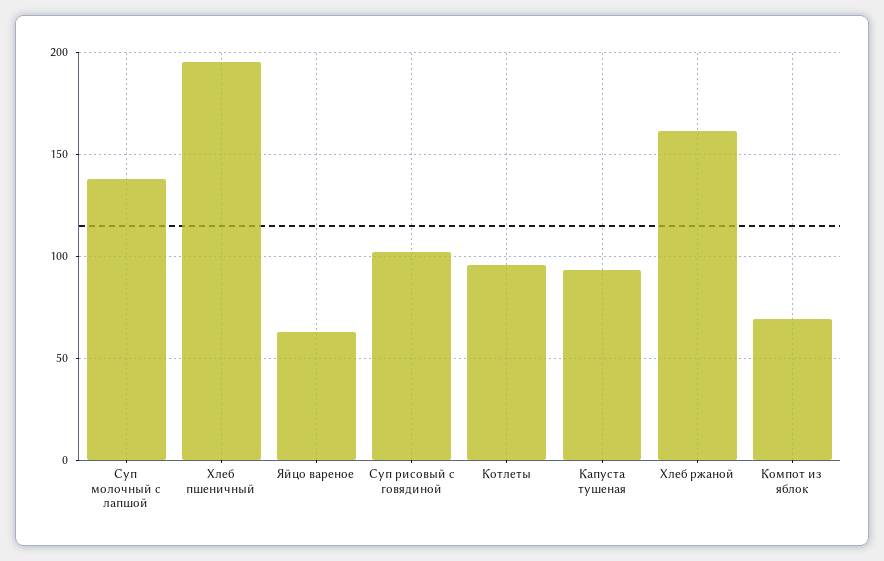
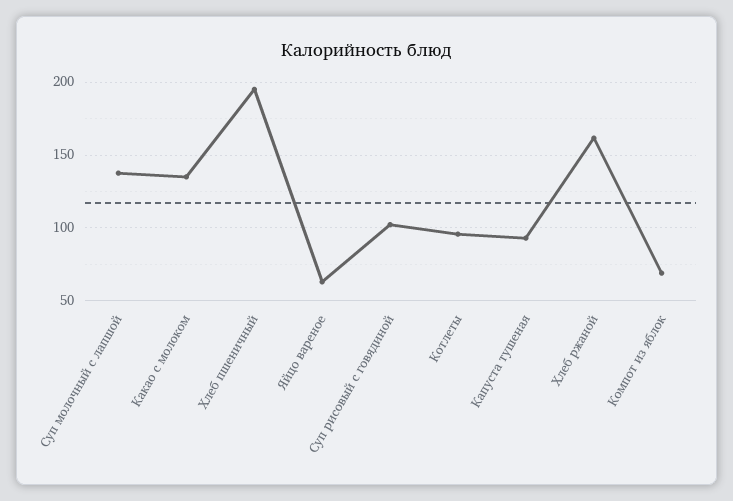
  {
    "Суп молочный с лапшой": 140,
    "Хлеб пшеничный": 195,
    "Яйцо вареное": 65,
    "Суп рисовый с говядиной": 100,
    "Котлеты": 95,
    "Капуста тушеная": 95,
    "Хлеб ржаной": 160,
-   "Компот из яблок": 70
+   "Компот из яблок": 70,
+   "Какао с молоком": 135
  }

